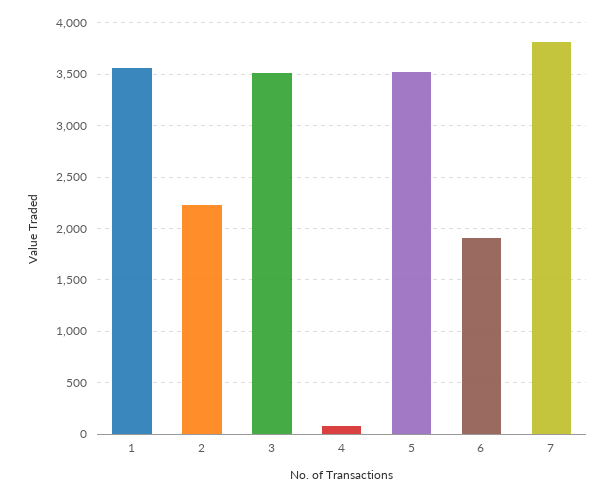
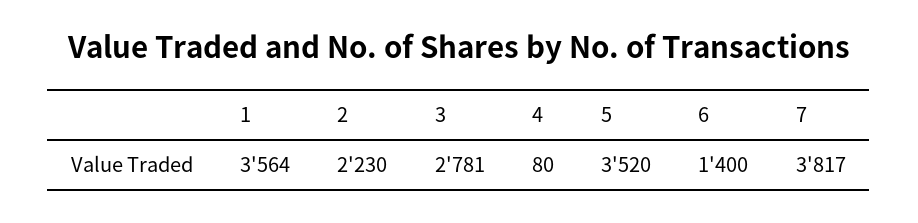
  {
    "1": 3564,
    "2": 2230,
-   "3": 3500,
+   "3": 2781,
    "4": 80,
    "5": 3520,
-   "6": 1900,
+   "6": 1400,
    "7": 3817
  }

